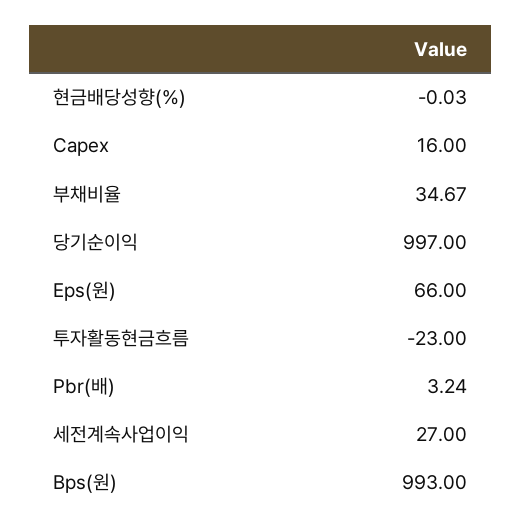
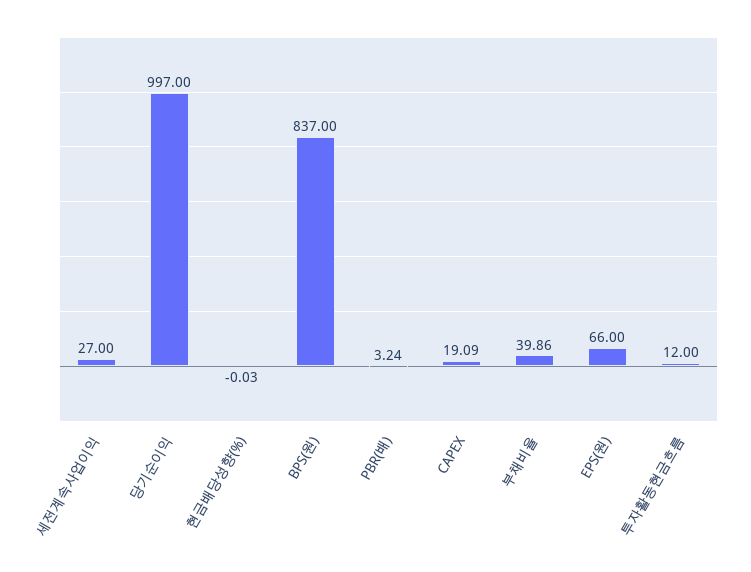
  {
    "현금배당성향(%)": -0.03,
-   "Capex": 16,
+   "Capex": 19.09,
-   "부채비율": 34.67,
+   "부채비율": 39.86,
    "당기순이익": 997,
    "Eps(원)": 66,
-   "투자활동현금흐름": -23,
+   "투자활동현금흐름": 12,
    "Pbr(배)": 3.24,
    "세전계속사업이익": 27,
-   "Bps(원)": 993
+   "Bps(원)": 837
  }

